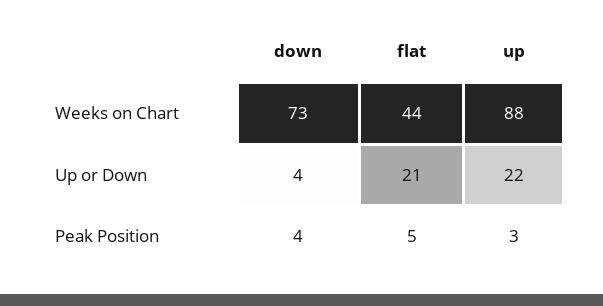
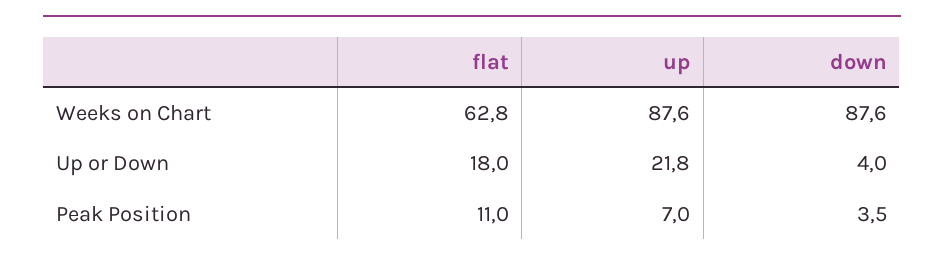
  {
    "down": {
-     "Weeks on Chart": 73,
+     "Weeks on Chart": 87.6,
      "Up or Down": 4,
      "Peak Position": 3.5
    },
    "flat": {
-     "Weeks on Chart": 44,
+     "Weeks on Chart": 62.8,
-     "Up or Down": 21,
+     "Up or Down": 18,
-     "Peak Position": 5
+     "Peak Position": 11
    },
    "up": {
      "Weeks on Chart": 87.6,
      "Up or Down": 21.8,
-     "Peak Position": 3
+     "Peak Position": 7
    }
  }

